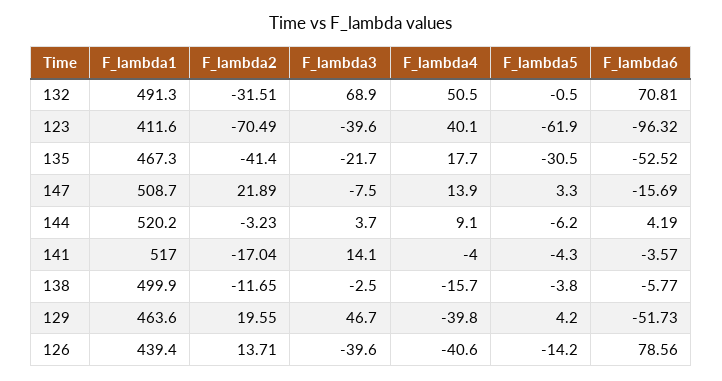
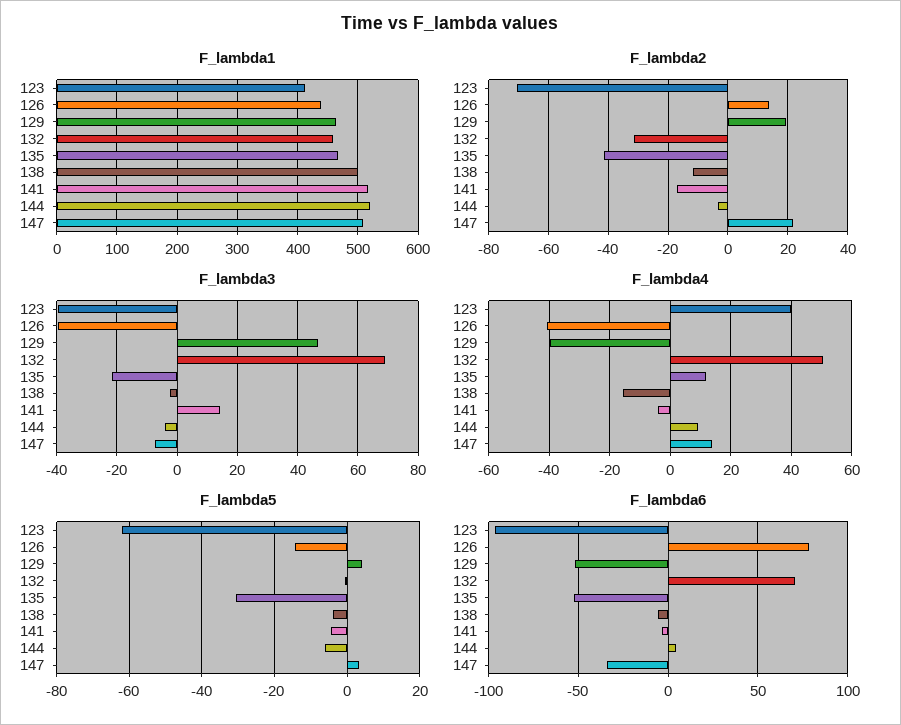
  {
    "F_lambda1": {
-     "132": 491.3,
+     "132": 460,
      "123": 411.6,
      "135": 467.3,
      "147": 508.7,
      "144": 520.2,
      "141": 517,
      "138": 499.9,
      "129": 463.6,
      "126": 439.4
    },
    "F_lambda2": {
      "132": -31.51,
      "123": -70.49,
      "135": -41.4,
      "147": 21.89,
      "144": -3.23,
      "141": -17.04,
      "138": -11.65,
      "129": 19.55,
      "126": 13.71
    },
    "F_lambda3": {
      "132": 68.9,
      "123": -39.6,
      "135": -21.7,
      "147": -7.5,
-     "144": 3.7,
+     "144": -4,
      "141": 14.1,
      "138": -2.5,
      "129": 46.7,
      "126": -39.6
    },
    "F_lambda4": {
      "132": 50.5,
      "123": 40.1,
-     "135": 17.7,
+     "135": 12,
      "147": 13.9,
      "144": 9.1,
      "141": -4,
      "138": -15.7,
      "129": -39.8,
      "126": -40.6
    },
    "F_lambda5": {
      "132": -0.5,
      "123": -61.9,
      "135": -30.5,
      "147": 3.3,
      "144": -6.2,
      "141": -4.3,
      "138": -3.8,
      "129": 4.2,
      "126": -14.2
    },
    "F_lambda6": {
      "132": 70.81,
      "123": -96.32,
      "135": -52.52,
-     "147": -15.69,
+     "147": -35,
      "144": 4.19,
      "141": -3.57,
      "138": -5.77,
      "129": -51.73,
      "126": 78.56
    }
  }

